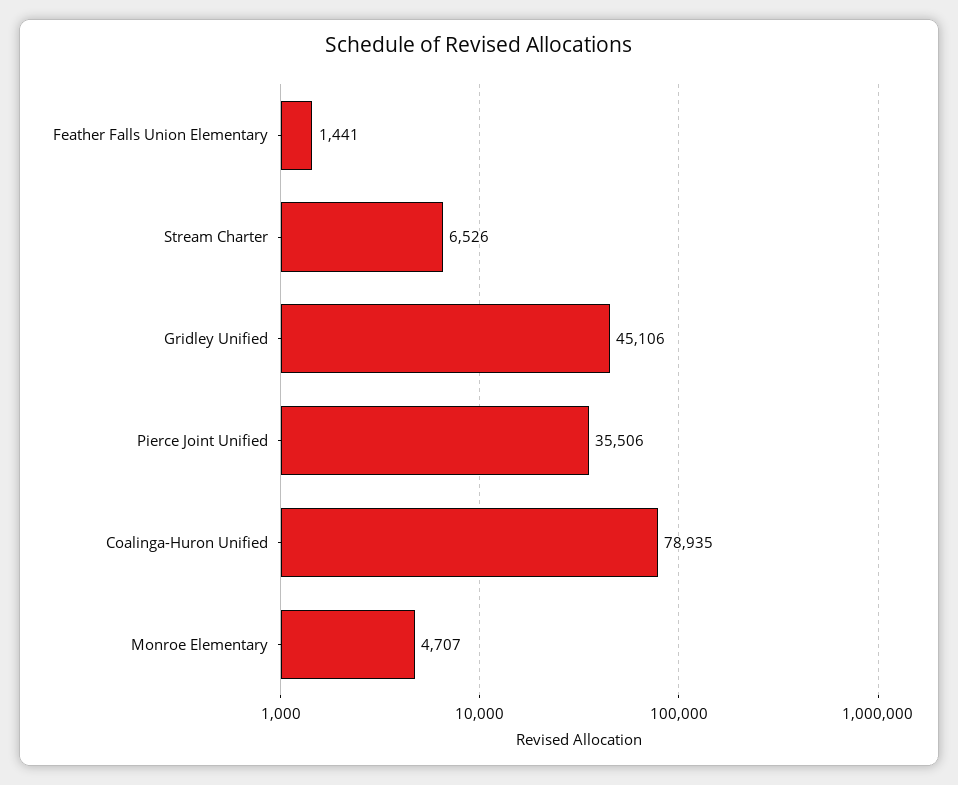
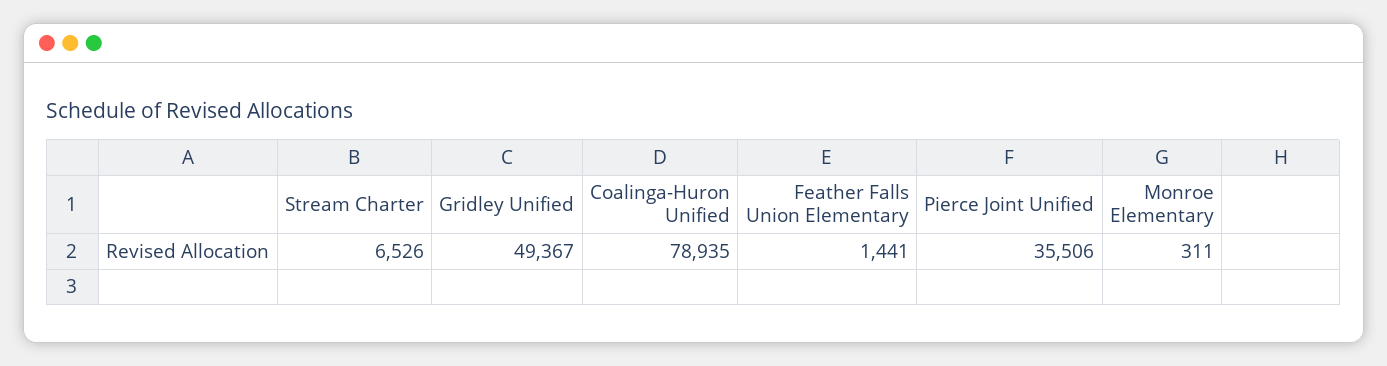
  {
    "Feather Falls Union Elementary": 1441,
    "Stream Charter": 6526,
-   "Gridley Unified": 45106,
+   "Gridley Unified": 49367,
    "Pierce Joint Unified": 35506,
    "Coalinga-Huron Unified": 78935,
-   "Monroe Elementary": 4707
+   "Monroe Elementary": 311
  }

